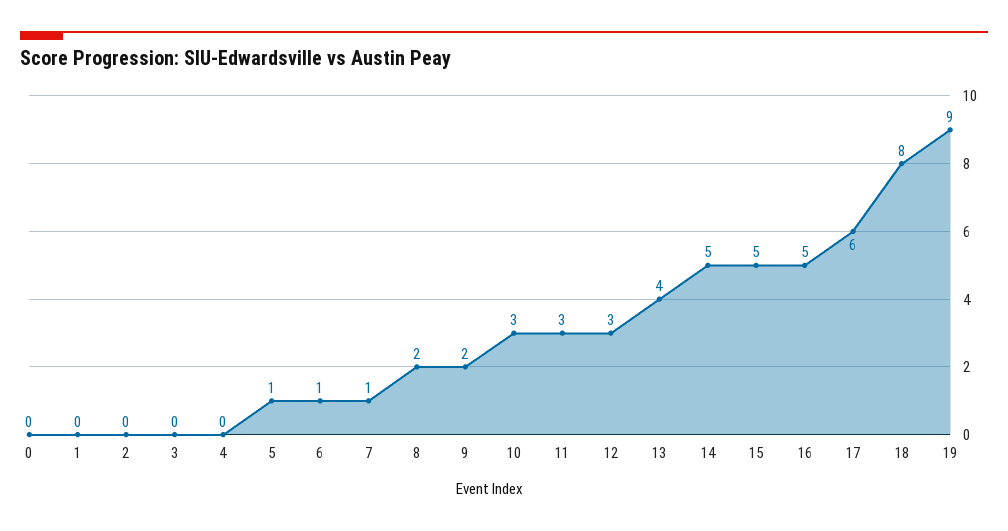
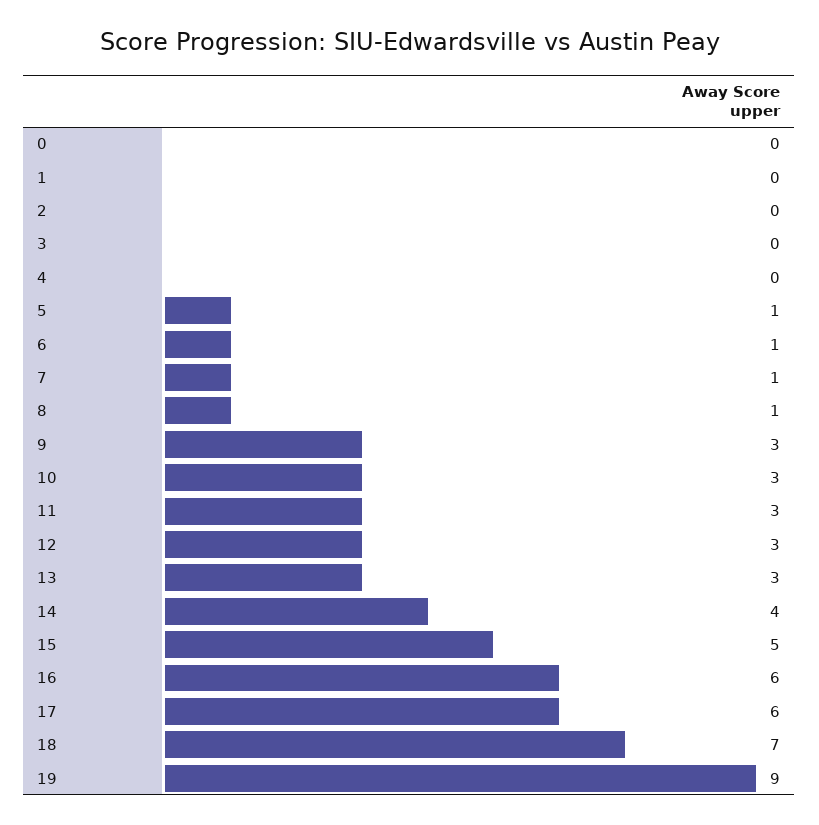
  {
    "0": 0,
    "1": 0,
    "2": 0,
    "3": 0,
    "4": 0,
    "5": 1,
    "6": 1,
    "7": 1,
-   "8": 2,
+   "8": 1,
-   "9": 2,
+   "9": 3,
    "10": 3,
    "11": 3,
    "12": 3,
-   "13": 4,
+   "13": 3,
-   "14": 5,
+   "14": 4,
    "15": 5,
-   "16": 5,
+   "16": 6,
    "17": 6,
-   "18": 8,
+   "18": 7,
    "19": 9
  }

